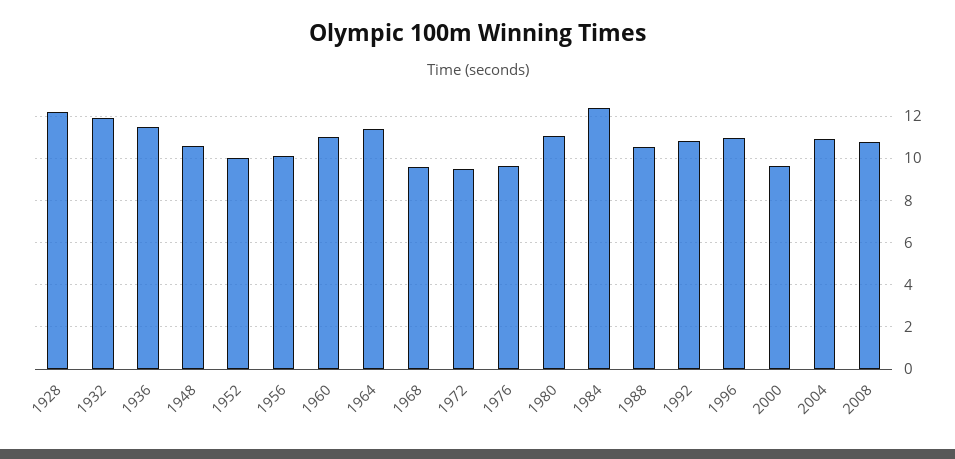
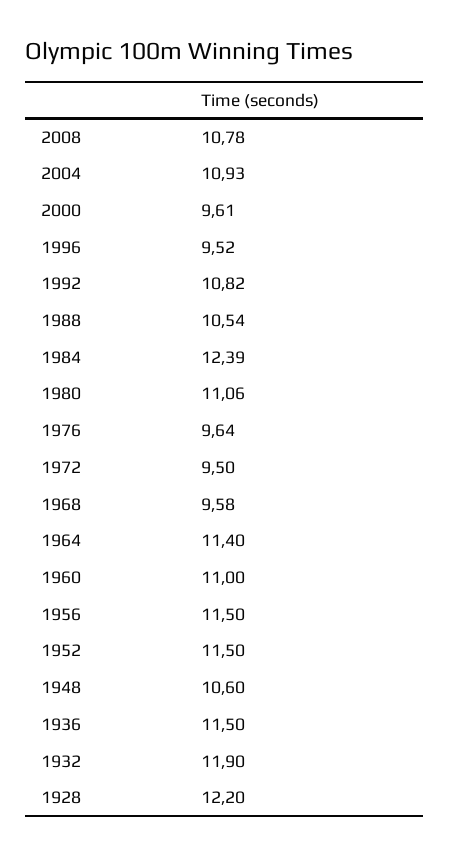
  {
    "1928": 12.2,
    "1932": 11.9,
    "1936": 11.5,
    "1948": 10.6,
-   "1952": 10,
+   "1952": 11.5,
-   "1956": 10,
+   "1956": 11.5,
    "1960": 11,
    "1964": 11.4,
    "1968": 9.58,
    "1972": 9.5,
    "1976": 9.64,
    "1980": 11.06,
    "1984": 12.39,
    "1988": 10.54,
    "1992": 10.82,
-   "1996": 11,
+   "1996": 9.52,
    "2000": 9.61,
    "2004": 10.93,
    "2008": 10.78
  }

